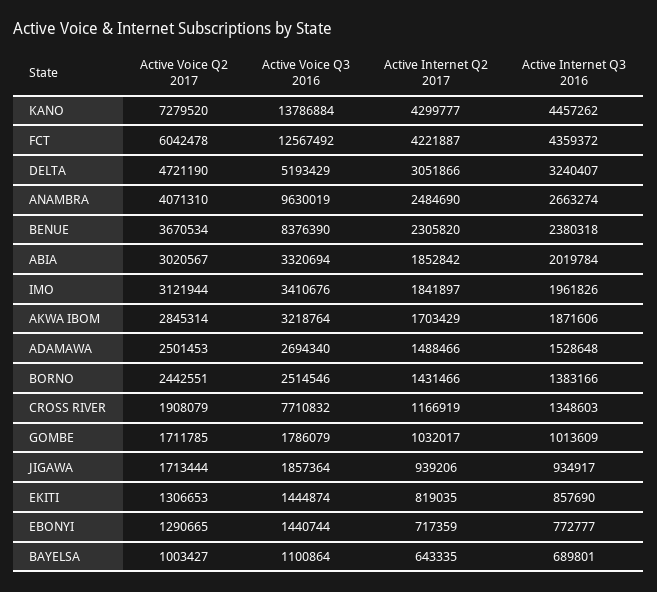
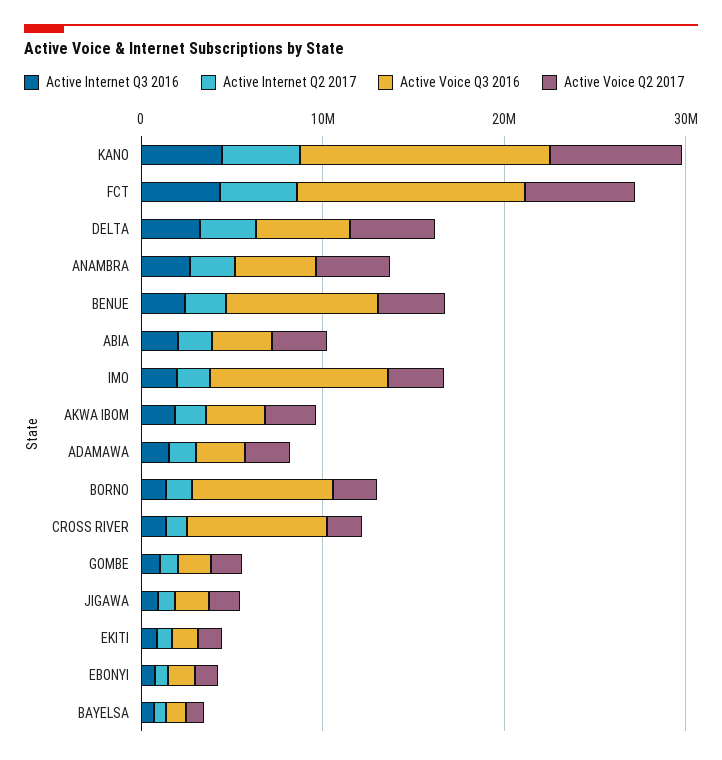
  {
    "Active Voice Q2 2017": {
      "KANO": 7279520,
      "FCT": 6042478,
      "DELTA": 4721190,
      "ANAMBRA": 4071310,
      "BENUE": 3670534,
      "ABIA": 3020567,
      "IMO": 3121944,
      "AKWA IBOM": 2845314,
      "ADAMAWA": 2501453,
      "BORNO": 2442551,
      "CROSS RIVER": 1908079,
      "GOMBE": 1711785,
      "JIGAWA": 1713444,
      "EKITI": 1306653,
      "EBONYI": 1290665,
      "BAYELSA": 1003427
    },
    "Active Voice Q3 2016": {
      "KANO": 13786884,
      "FCT": 12567492,
      "DELTA": 5193429,
-     "ANAMBRA": 9630019,
+     "ANAMBRA": 4000000,
      "BENUE": 8376390,
      "ABIA": 3320694,
-     "IMO": 3410676,
+     "IMO": 10000000,
      "AKWA IBOM": 3218764,
      "ADAMAWA": 2694340,
-     "BORNO": 2514546,
+     "BORNO": 8000000,
      "CROSS RIVER": 7710832,
      "GOMBE": 1786079,
      "JIGAWA": 1857364,
      "EKITI": 1444874,
      "EBONYI": 1440744,
      "BAYELSA": 1100864
    },
    "Active Internet Q2 2017": {
      "KANO": 4299777,
      "FCT": 4221887,
      "DELTA": 3051866,
      "ANAMBRA": 2484690,
      "BENUE": 2305820,
      "ABIA": 1852842,
      "IMO": 1841897,
      "AKWA IBOM": 1703429,
      "ADAMAWA": 1488466,
      "BORNO": 1431466,
      "CROSS RIVER": 1166919,
      "GOMBE": 1032017,
      "JIGAWA": 939206,
      "EKITI": 819035,
      "EBONYI": 717359,
      "BAYELSA": 643335
    },
    "Active Internet Q3 2016": {
      "KANO": 4457262,
      "FCT": 4359372,
      "DELTA": 3240407,
      "ANAMBRA": 2663274,
      "BENUE": 2380318,
      "ABIA": 2019784,
      "IMO": 1961826,
      "AKWA IBOM": 1871606,
      "ADAMAWA": 1528648,
      "BORNO": 1383166,
      "CROSS RIVER": 1348603,
      "GOMBE": 1013609,
      "JIGAWA": 934917,
      "EKITI": 857690,
      "EBONYI": 772777,
      "BAYELSA": 689801
    }
  }

